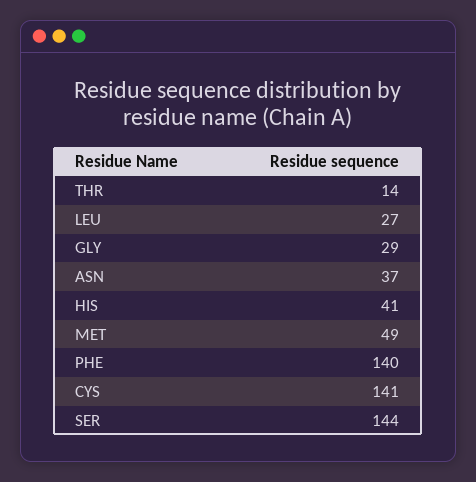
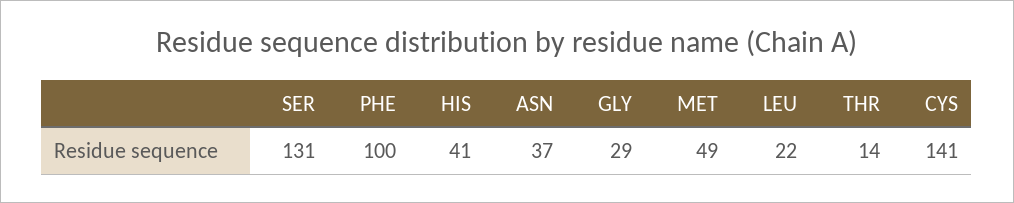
  {
    "THR": 14,
-   "LEU": 27,
+   "LEU": 22,
    "GLY": 29,
    "ASN": 37,
    "HIS": 41,
    "MET": 49,
-   "PHE": 140,
+   "PHE": 100,
    "CYS": 141,
-   "SER": 144
+   "SER": 131
  }

